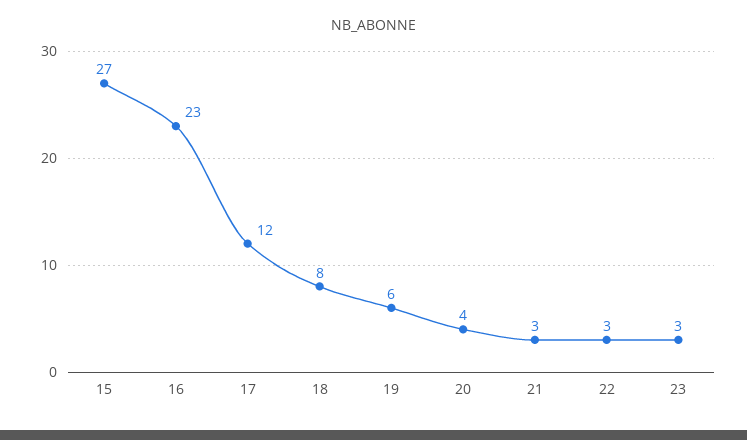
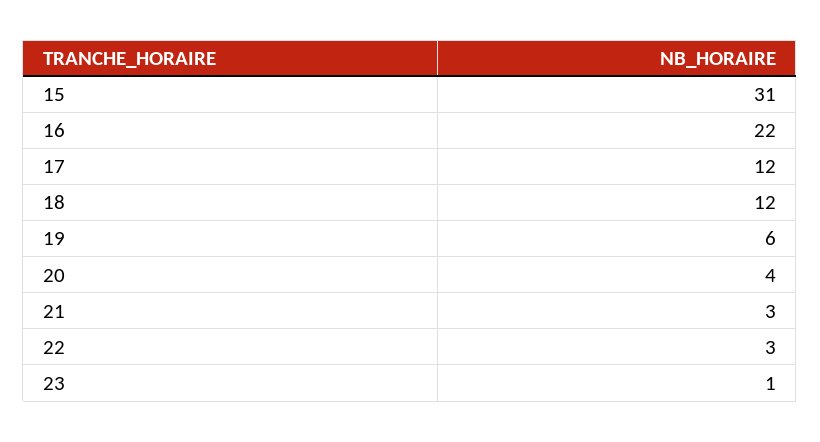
  {
-   "15": 27,
+   "15": 31,
-   "16": 23,
+   "16": 22,
    "17": 12,
-   "18": 8,
+   "18": 12,
    "19": 6,
    "20": 4,
    "21": 3,
    "22": 3,
-   "23": 3
+   "23": 1
  }

